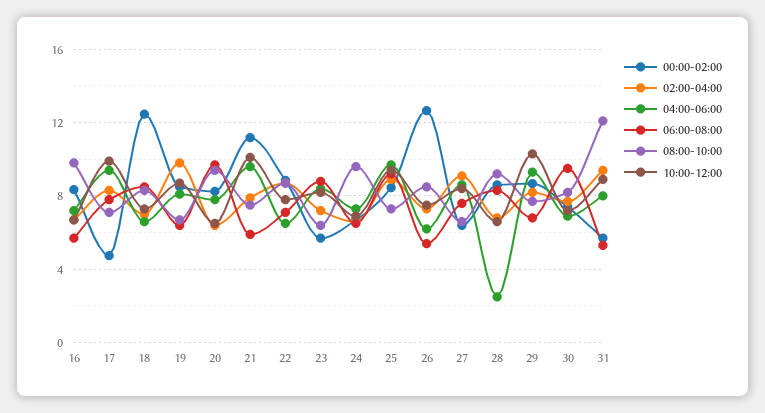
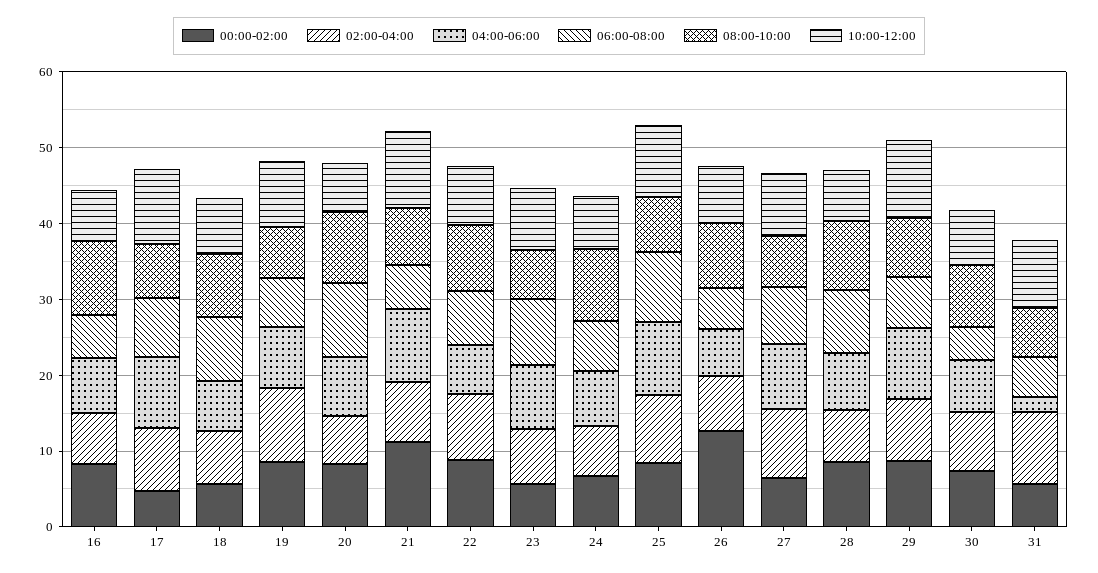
  {
    "00:00-02:00": {
      "16": 8.5,
      "17": 5,
-     "18": 12.5,
+     "18": 6,
      "19": 8.5,
      "20": 8.5,
      "21": 11,
      "22": 9,
      "23": 5.5,
      "24": 6.5,
      "25": 8.5,
      "26": 12.5,
      "27": 6.5,
      "28": 8.5,
      "29": 8.5,
      "30": 7.5,
      "31": 5.5
    },
    "02:00-04:00": {
      "16": 6.5,
      "17": 8.5,
      "18": 7,
      "19": 10,
      "20": 6.5,
      "21": 8,
      "22": 8.5,
      "23": 7,
      "24": 6.5,
      "25": 9,
      "26": 7.5,
      "27": 9,
      "28": 7,
      "29": 8,
      "30": 7.5,
      "31": 9.5
    },
    "04:00-06:00": {
      "16": 7,
      "17": 9.5,
      "18": 6.5,
      "19": 8,
      "20": 8,
      "21": 9.5,
      "22": 6.5,
      "23": 8.5,
      "24": 7.5,
      "25": 9.5,
      "26": 6,
      "27": 8.5,
-     "28": 2.5,
+     "28": 8,
      "29": 9.5,
      "30": 7,
-     "31": 8
+     "31": 2
    },
    "06:00-08:00": {
      "16": 5.5,
      "17": 8,
      "18": 8.5,
      "19": 6.5,
      "20": 9.5,
      "21": 6,
      "22": 7,
      "23": 9,
      "24": 6.5,
      "25": 9,
      "26": 5.5,
      "27": 7.5,
      "28": 8.5,
      "29": 7,
-     "30": 9.5,
+     "30": 4,
      "31": 5.5
    },
    "08:00-10:00": {
      "16": 10,
      "17": 7,
      "18": 8.5,
      "19": 6.5,
      "20": 9.5,
      "21": 7.5,
      "22": 8.5,
      "23": 6.5,
      "24": 9.5,
      "25": 7.5,
      "26": 8.5,
      "27": 6.5,
      "28": 9,
      "29": 7.5,
      "30": 8,
-     "31": 12
+     "31": 6
    },
    "10:00-12:00": {
      "16": 6.5,
      "17": 10,
      "18": 7.5,
      "19": 8.5,
      "20": 6.5,
      "21": 10,
      "22": 8,
      "23": 8,
      "24": 7,
      "25": 9.5,
      "26": 7.5,
      "27": 8.5,
      "28": 6.5,
      "29": 10.5,
      "30": 7,
      "31": 9
    }
  }

